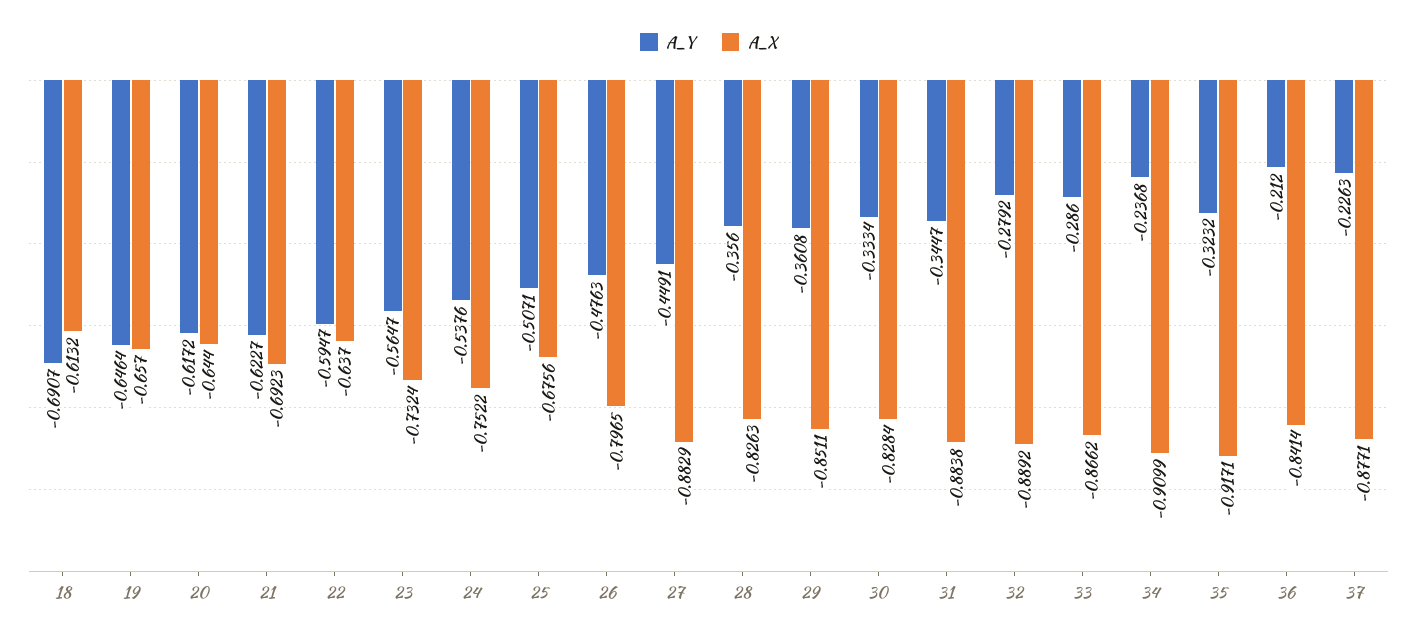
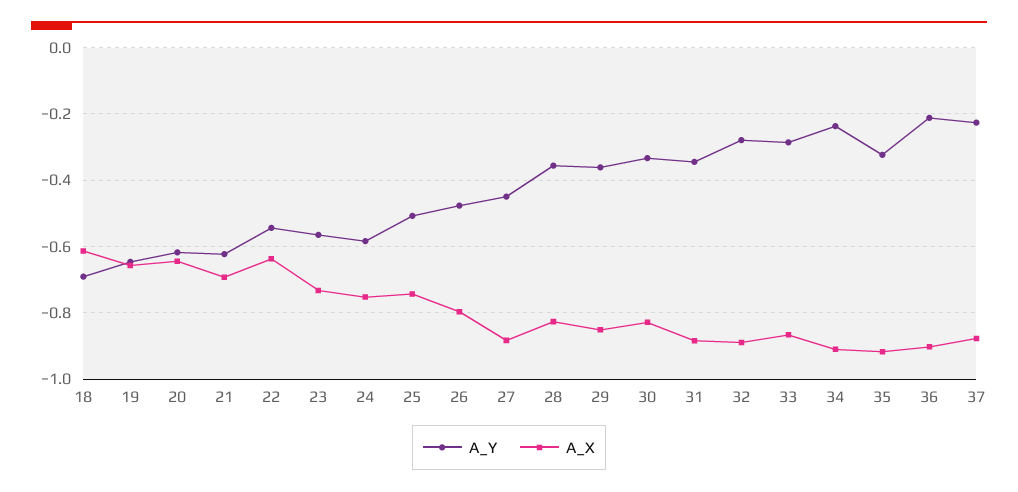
  {
    "A_Y": {
      "18": -0.6907,
      "19": -0.6464,
      "20": -0.6172,
      "21": -0.6227,
-     "22": -0.5947,
+     "22": -0.54,
      "23": -0.5647,
-     "24": -0.5376,
+     "24": -0.58,
      "25": -0.5071,
      "26": -0.4763,
      "27": -0.4491,
      "28": -0.356,
      "29": -0.3608,
      "30": -0.3334,
      "31": -0.3447,
      "32": -0.2792,
      "33": -0.286,
      "34": -0.2368,
      "35": -0.3232,
      "36": -0.212,
      "37": -0.2263
    },
    "A_X": {
      "18": -0.6132,
      "19": -0.657,
      "20": -0.644,
      "21": -0.6923,
      "22": -0.637,
      "23": -0.7324,
      "24": -0.7522,
-     "25": -0.6756,
+     "25": -0.74,
      "26": -0.7965,
      "27": -0.8829,
      "28": -0.8263,
      "29": -0.8511,
      "30": -0.8284,
      "31": -0.8838,
      "32": -0.8892,
      "33": -0.8662,
      "34": -0.9099,
      "35": -0.9171,
-     "36": -0.8414,
+     "36": -0.9,
      "37": -0.8771
    }
  }

